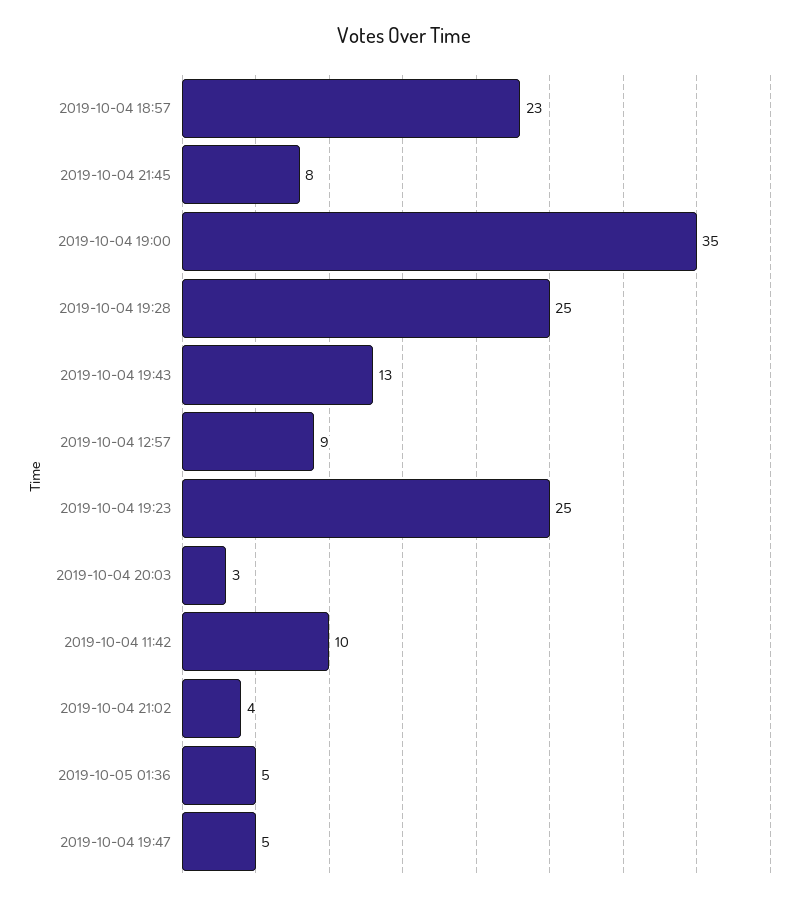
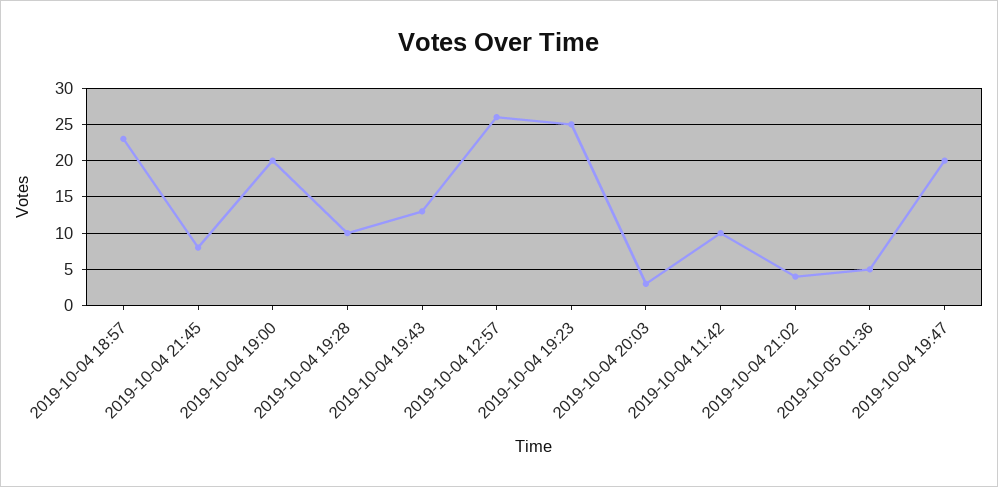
  {
    "2019-10-04 18:57": 23,
    "2019-10-04 21:45": 8,
-   "2019-10-04 19:00": 35,
+   "2019-10-04 19:00": 20,
-   "2019-10-04 19:28": 25,
+   "2019-10-04 19:28": 10,
    "2019-10-04 19:43": 13,
-   "2019-10-04 12:57": 9,
+   "2019-10-04 12:57": 26,
    "2019-10-04 19:23": 25,
    "2019-10-04 20:03": 3,
    "2019-10-04 11:42": 10,
    "2019-10-04 21:02": 4,
    "2019-10-05 01:36": 5,
-   "2019-10-04 19:47": 5
+   "2019-10-04 19:47": 20
  }

